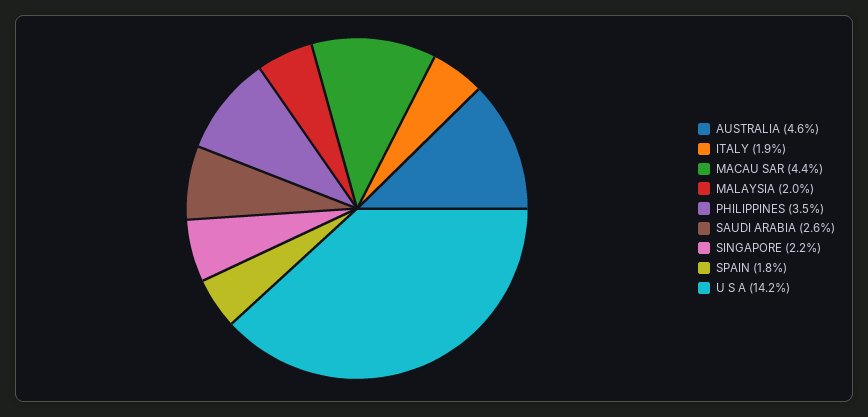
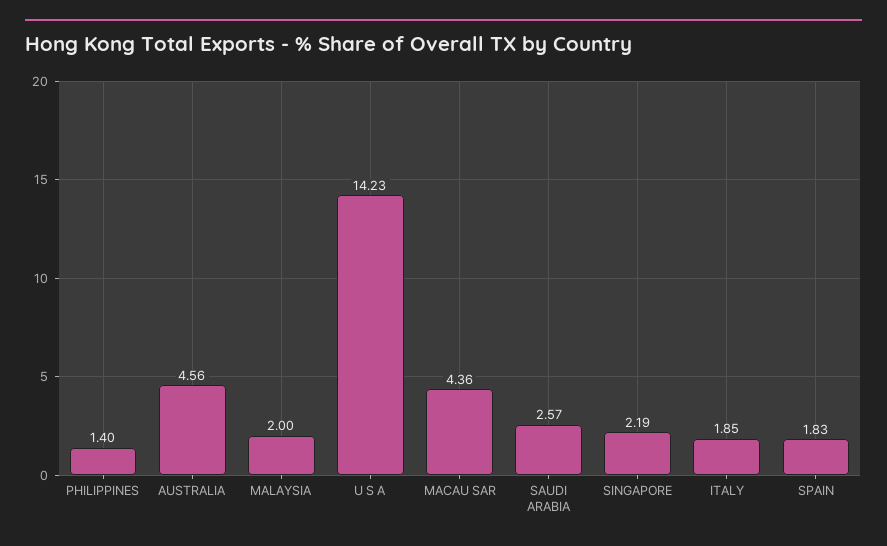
  {
    "AUSTRALIA": 4.56,
    "ITALY": 1.85,
    "MACAU SAR": 4.36,
    "MALAYSIA": 2,
-   "PHILIPPINES": 3.5,
+   "PHILIPPINES": 1.4,
    "SAUDI ARABIA": 2.57,
    "SINGAPORE": 2.19,
    "SPAIN": 1.83,
    "U S A": 14.23
  }

